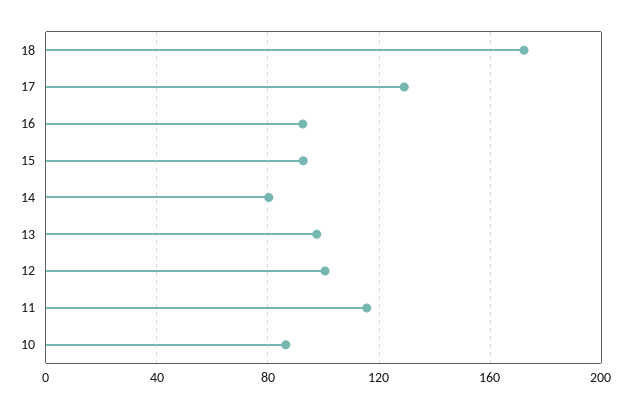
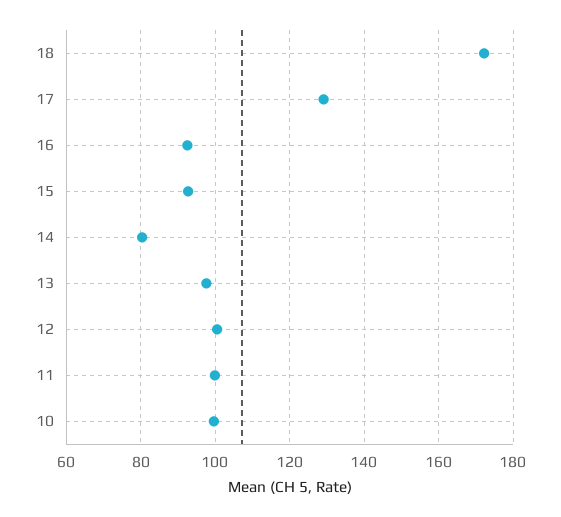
  {
    "18": 172,
    "17": 130,
    "16": 92,
    "15": 92,
    "14": 80,
    "13": 98,
    "12": 100,
-   "11": 115,
+   "11": 100,
-   "10": 85
+   "10": 100
  }

